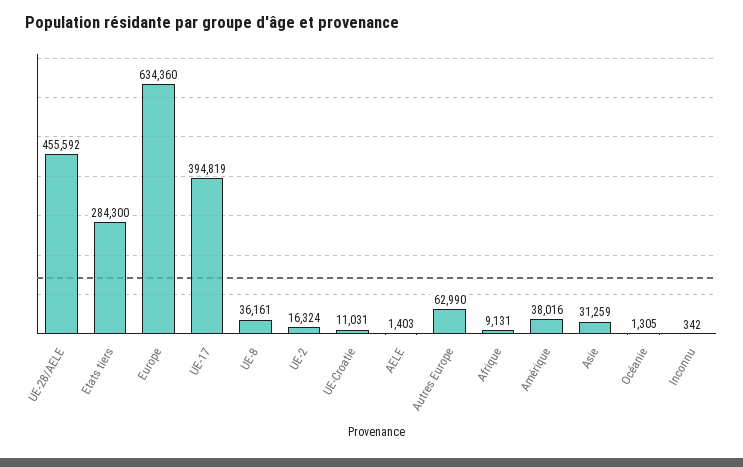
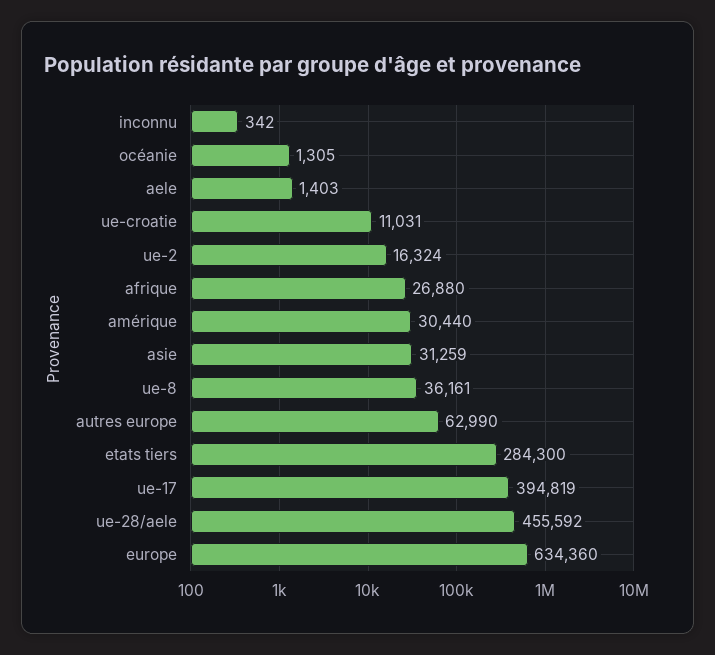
  {
    "UE-28/AELE": 455592,
    "Etats tiers": 284300,
    "Europe": 634360,
    "UE-17": 394819,
    "UE-8": 36161,
    "UE-2": 16324,
    "UE-Croatie": 11031,
    "AELE": 1403,
    "Autres Europe": 62990,
-   "Afrique": 9131,
+   "Afrique": 26880,
-   "Amérique": 38016,
+   "Amérique": 30440,
    "Asie": 31259,
    "Océanie": 1305,
    "Inconnu": 342
  }

